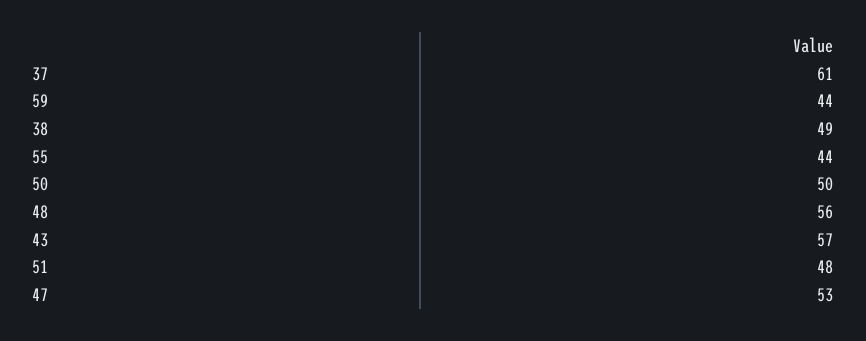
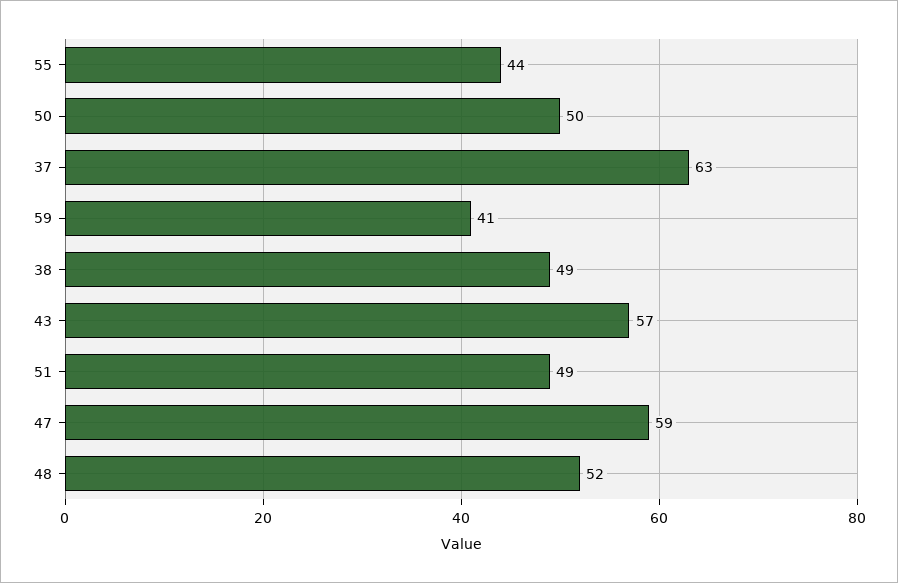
  {
-   "37": 61,
+   "37": 63,
-   "59": 44,
+   "59": 41,
    "38": 49,
    "55": 44,
    "50": 50,
-   "48": 56,
+   "48": 52,
    "43": 57,
-   "51": 48,
+   "51": 49,
-   "47": 53
+   "47": 59
  }

